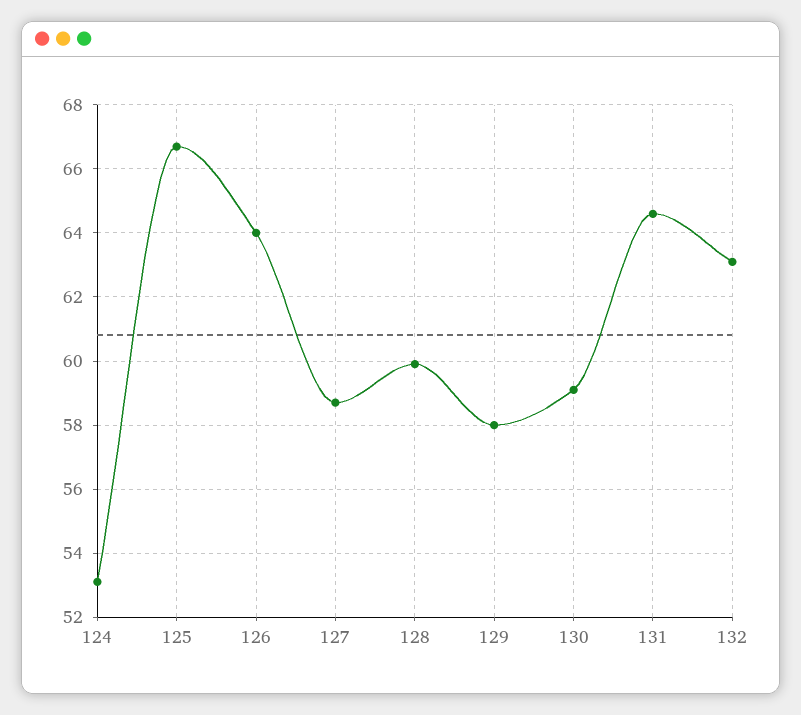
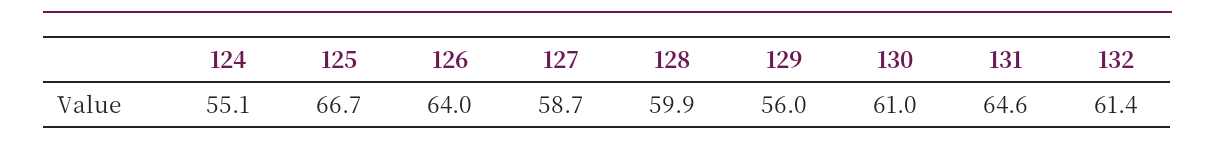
  {
-   "124": 53,
+   "124": 55.1,
    "125": 66.7,
    "126": 64,
    "127": 58.7,
    "128": 59.9,
-   "129": 58,
+   "129": 56,
-   "130": 59,
+   "130": 61,
    "131": 64.6,
-   "132": 63
+   "132": 61.4
  }

